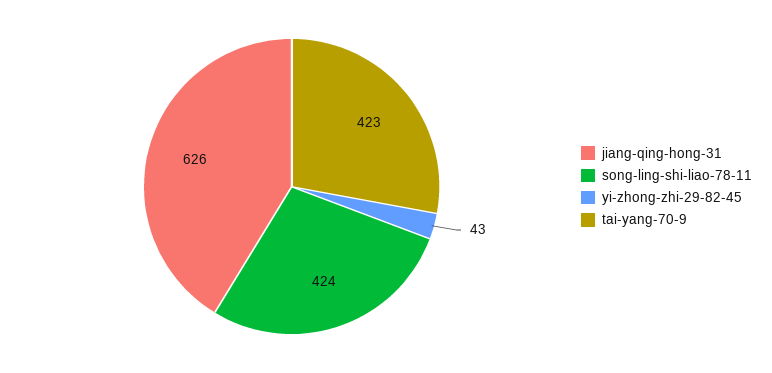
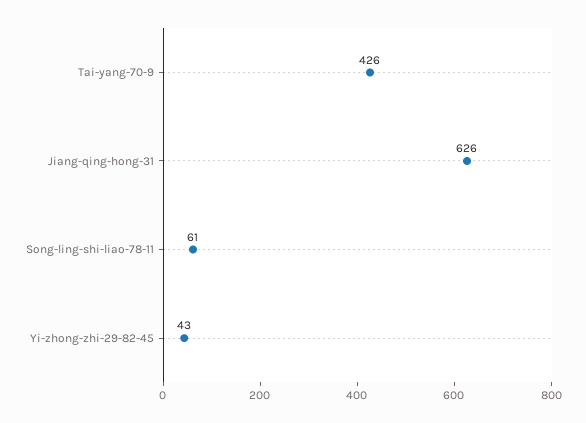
  {
    "jiang-qing-hong-31": 626,
-   "song-ling-shi-liao-78-11": 424,
+   "song-ling-shi-liao-78-11": 61,
    "yi-zhong-zhi-29-82-45": 43,
-   "tai-yang-70-9": 423
+   "tai-yang-70-9": 426
  }

